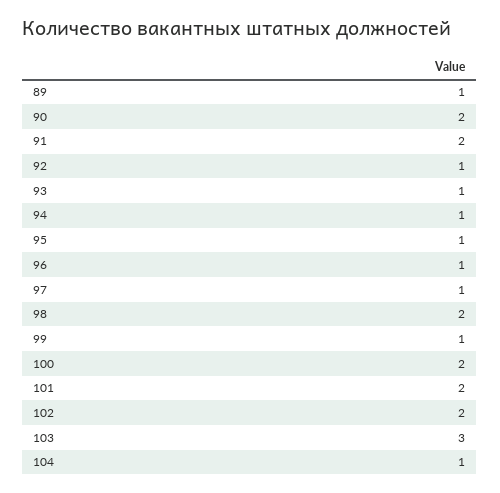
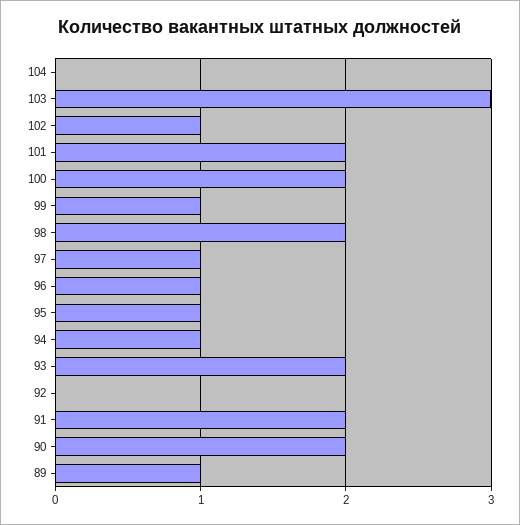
  {
    "89": 1,
    "90": 2,
    "91": 2,
-   "92": 1,
+   "92": 0,
-   "93": 1,
+   "93": 2,
    "94": 1,
    "95": 1,
    "96": 1,
    "97": 1,
    "98": 2,
    "99": 1,
    "100": 2,
    "101": 2,
-   "102": 2,
+   "102": 1,
    "103": 3,
-   "104": 1
+   "104": 0
  }

